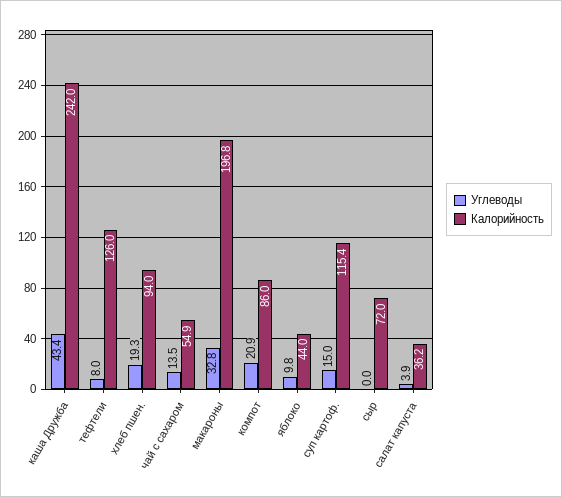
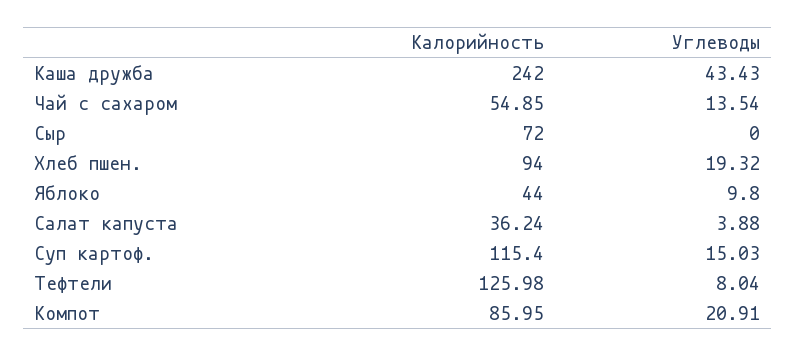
  {
    "Углеводы": {
      "каша Дружба": 43.43,
      "тефтели": 8.04,
      "хлеб пшен.": 19.32,
      "чай с сахаром": 13.54,
-     "макароны": 32.8,
      "компот": 20.91,
      "яблоко": 9.8,
      "суп картоф.": 15.03,
      "сыр": 0,
      "салат капуста": 3.88
    },
    "Калорийность": {
      "каша Дружба": 242,
      "тефтели": 125.98,
      "хлеб пшен.": 94,
      "чай с сахаром": 54.85,
-     "макароны": 196.8,
      "компот": 85.95,
      "яблоко": 44,
      "суп картоф.": 115.4,
      "сыр": 72,
      "салат капуста": 36.24
    }
  }

